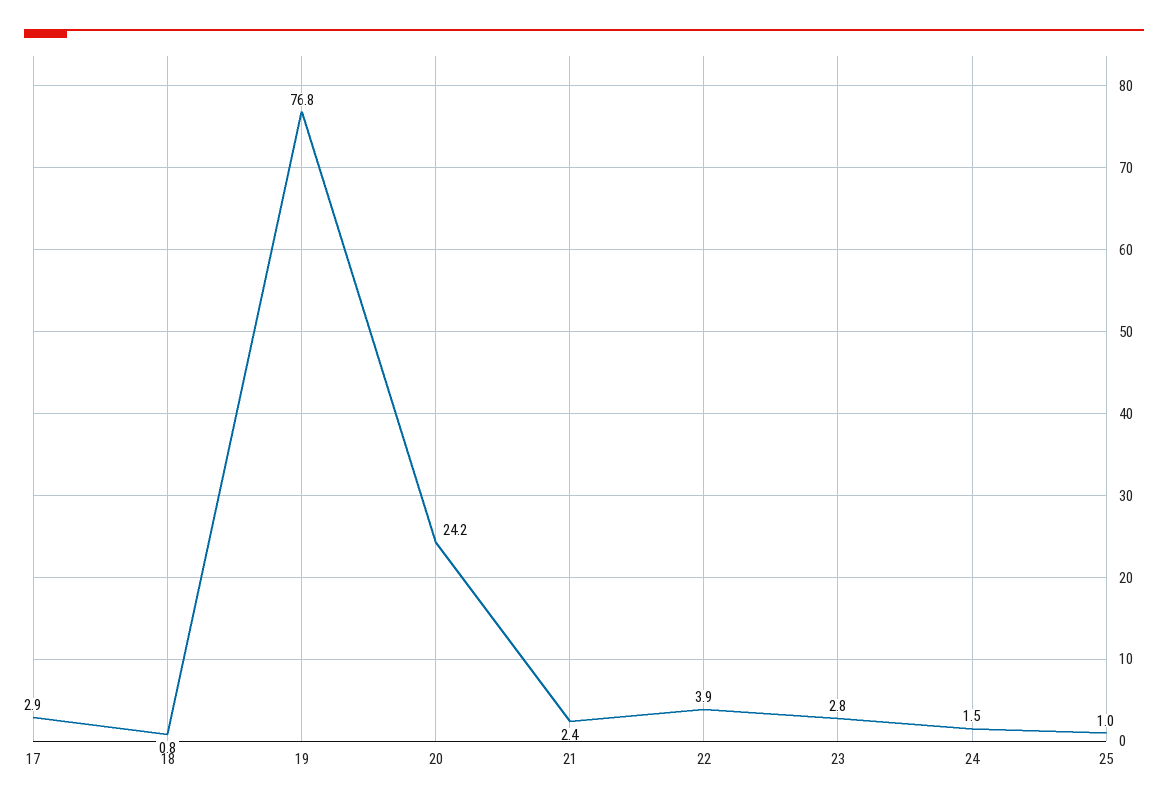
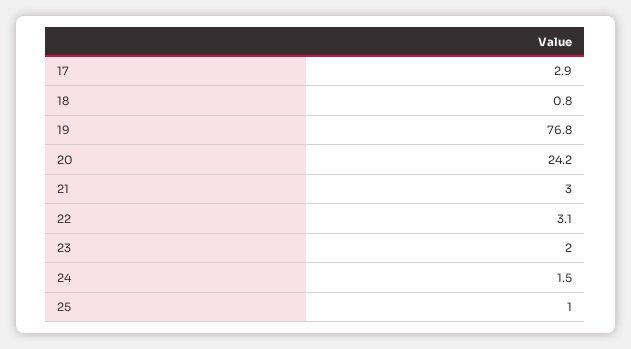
  {
    "17": 2.9,
    "18": 0.8,
    "19": 76.8,
    "20": 24.2,
-   "21": 2.4,
+   "21": 3,
-   "22": 3.9,
+   "22": 3.1,
-   "23": 2.8,
+   "23": 2,
    "24": 1.5,
    "25": 1
  }

